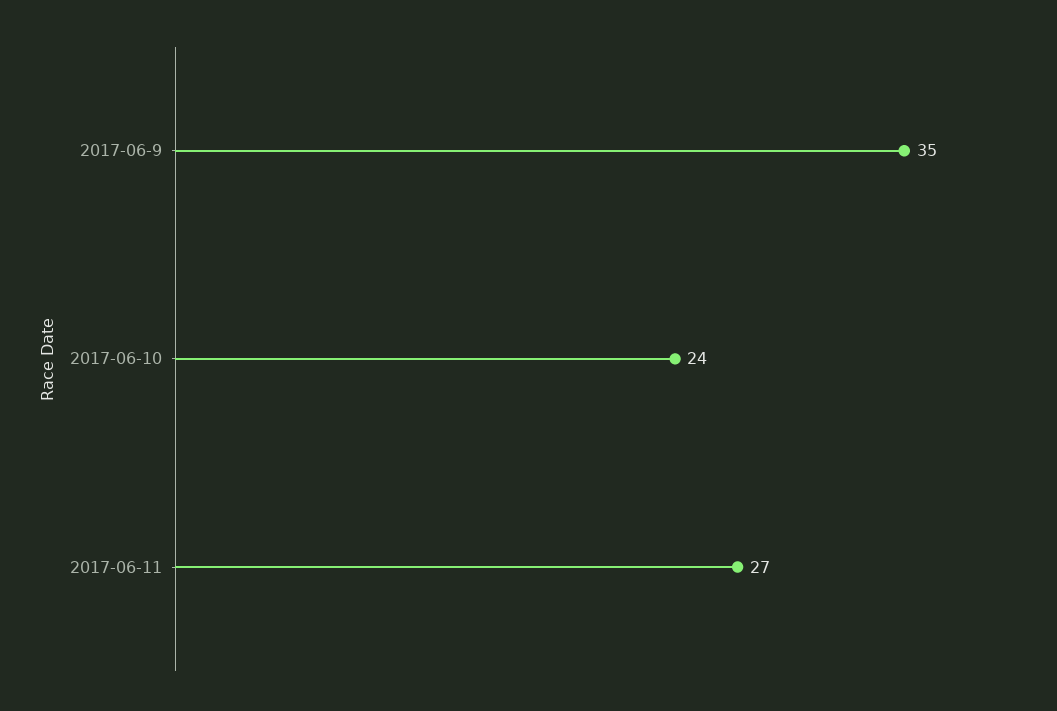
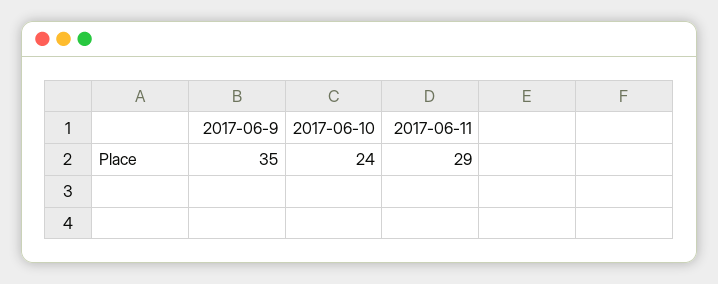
  {
    "2017-06-9": 35,
    "2017-06-10": 24,
-   "2017-06-11": 27
+   "2017-06-11": 29
  }

